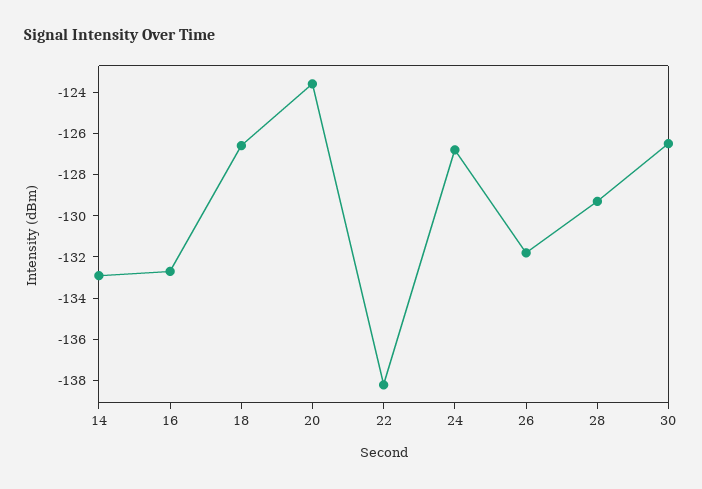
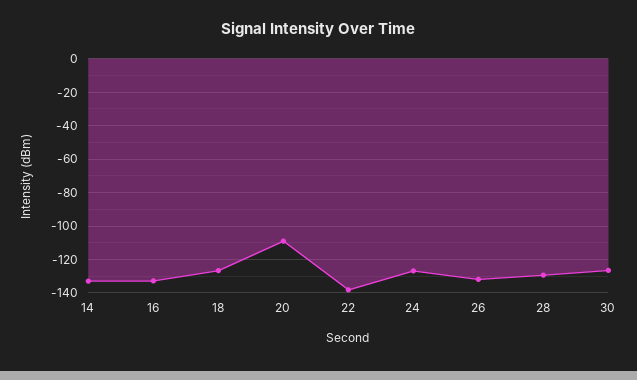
  {
    "14": -133,
    "16": -132.5,
    "18": -126.5,
-   "20": -123.5,
+   "20": -110,
    "22": -138,
    "24": -127,
    "26": -132,
    "28": -129.5,
    "30": -126.5
  }

